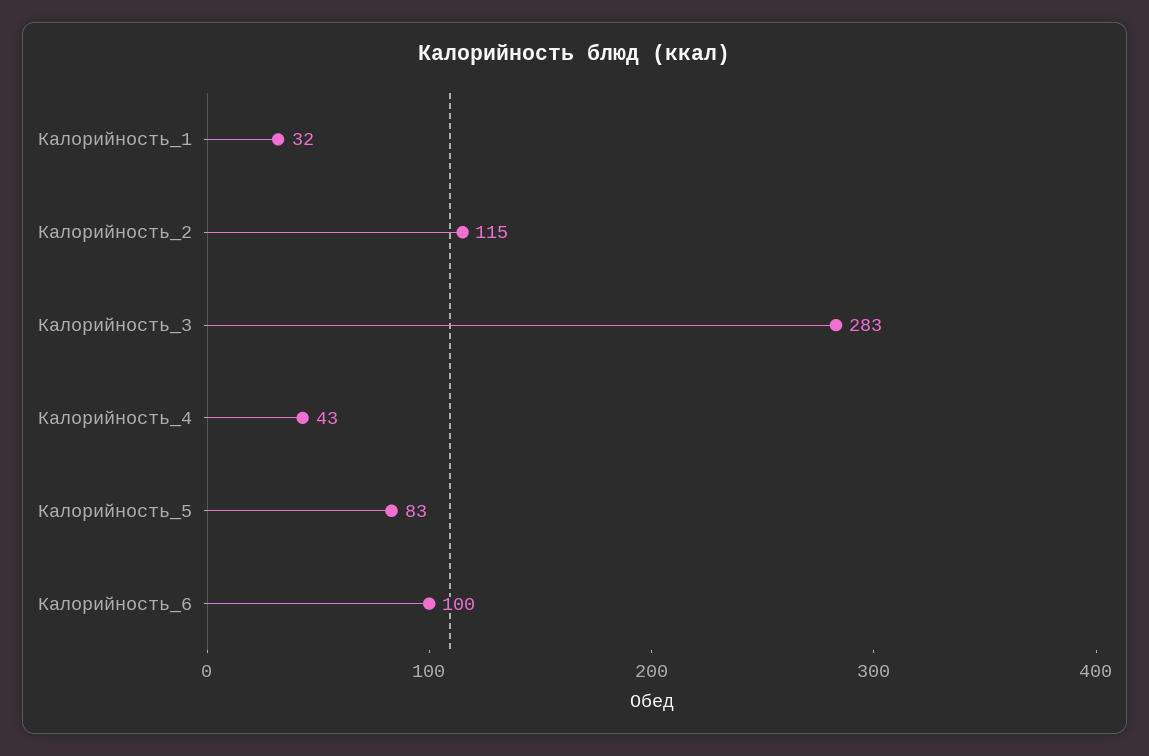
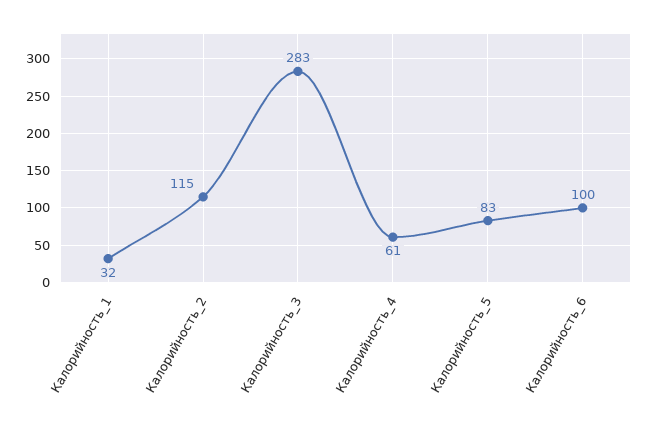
  {
    "Калорийность_1": 32,
    "Калорийность_2": 115,
    "Калорийность_3": 283,
-   "Калорийность_4": 43,
+   "Калорийность_4": 61,
    "Калорийность_5": 83,
    "Калорийность_6": 100
  }

